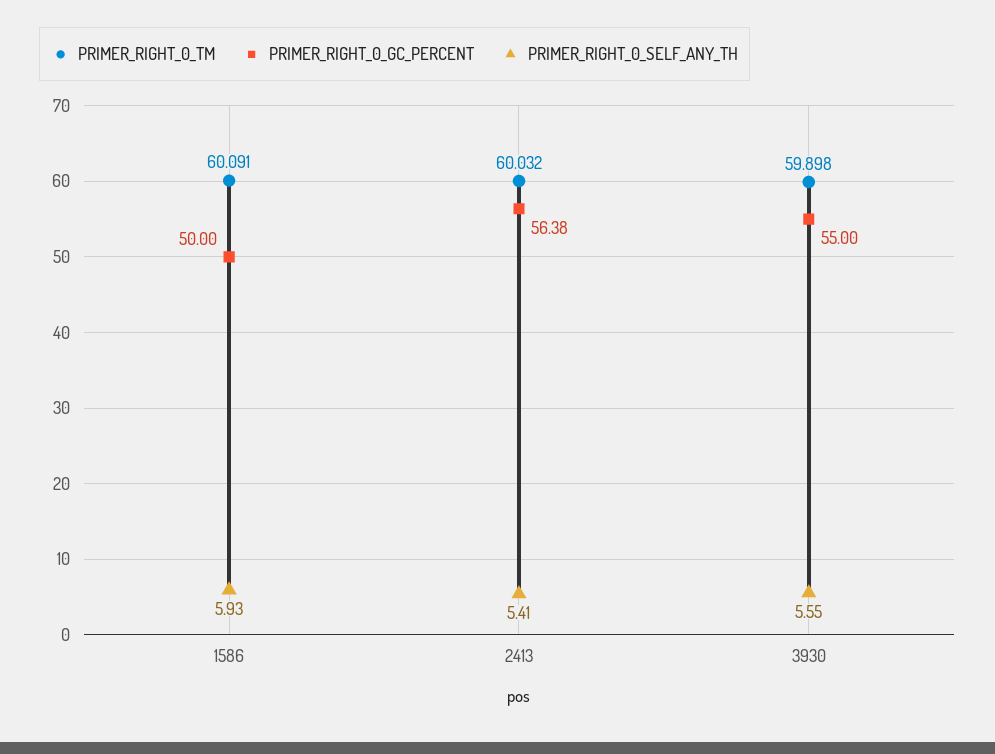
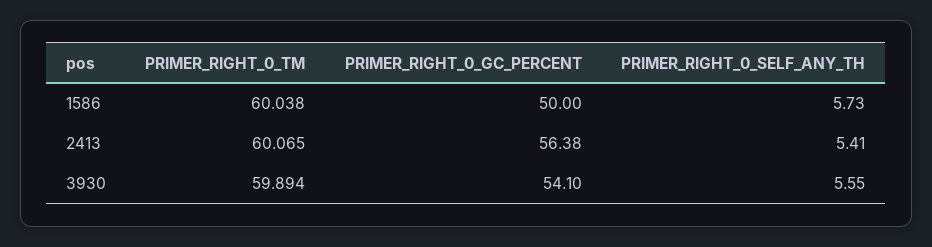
  {
    "PRIMER_RIGHT_0_TM": {
-     "1586": 60.091,
+     "1586": 60.038,
-     "2413": 60.032,
+     "2413": 60.065,
-     "3930": 59.898
+     "3930": 59.894
    },
    "PRIMER_RIGHT_0_GC_PERCENT": {
      "1586": 50,
      "2413": 56.38,
-     "3930": 55
+     "3930": 54.1
    },
    "PRIMER_RIGHT_0_SELF_ANY_TH": {
-     "1586": 5.93,
+     "1586": 5.73,
      "2413": 5.41,
      "3930": 5.55
    }
  }

